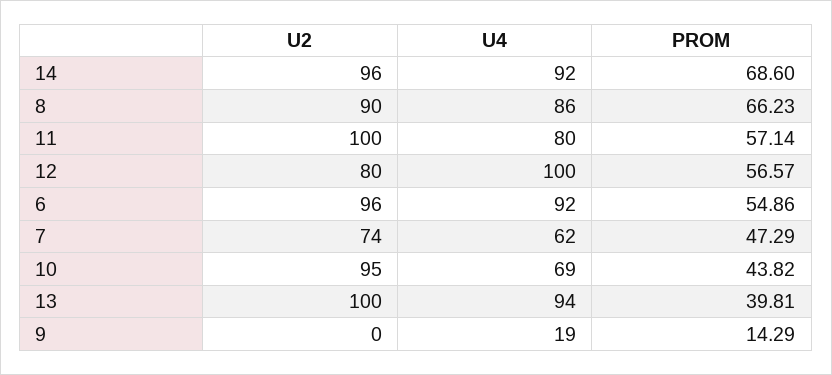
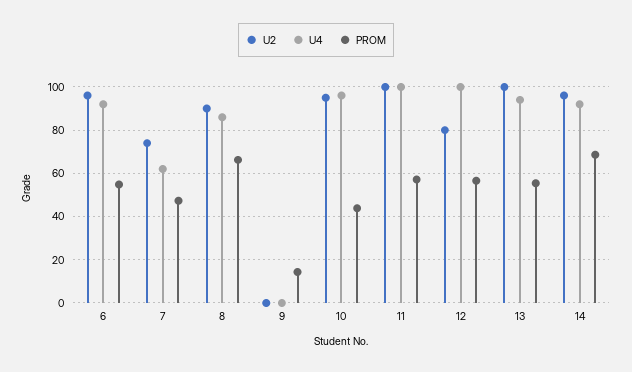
  {
    "U2": {
      "14": 96,
      "8": 90,
      "11": 100,
      "12": 80,
      "6": 96,
      "7": 74,
      "10": 95,
      "13": 100,
      "9": 0
    },
    "U4": {
      "14": 92,
      "8": 86,
-     "11": 80,
+     "11": 100,
      "12": 100,
      "6": 92,
      "7": 62,
-     "10": 69,
+     "10": 95,
      "13": 94,
-     "9": 19
+     "9": 0
    },
    "PROM": {
      "14": 68.6,
      "8": 66.23,
      "11": 57.14,
      "12": 56.57,
      "6": 54.86,
      "7": 47.29,
      "10": 43.82,
-     "13": 39.81,
+     "13": 55,
      "9": 14.29
    }
  }

